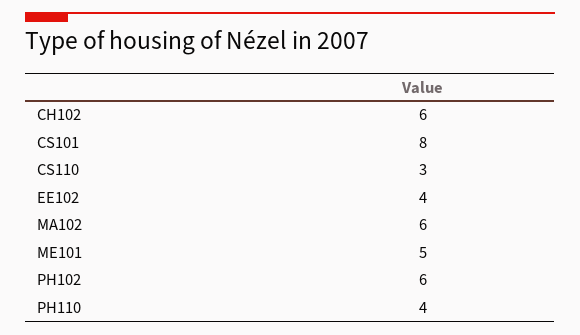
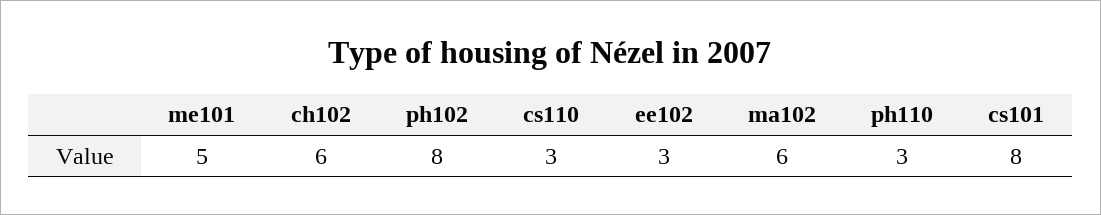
  {
    "CH102": 6,
    "CS101": 8,
    "CS110": 3,
-   "EE102": 4,
+   "EE102": 3,
    "MA102": 6,
    "ME101": 5,
-   "PH102": 6,
+   "PH102": 8,
-   "PH110": 4
+   "PH110": 3
  }

